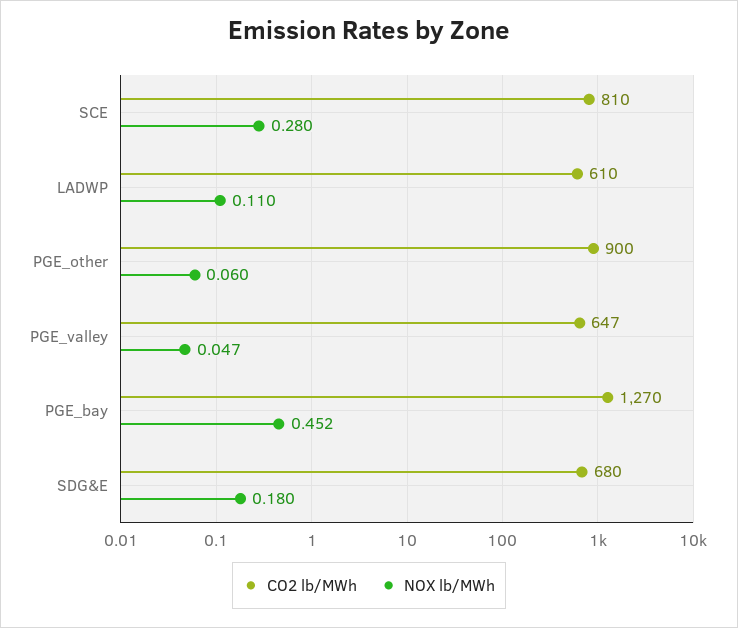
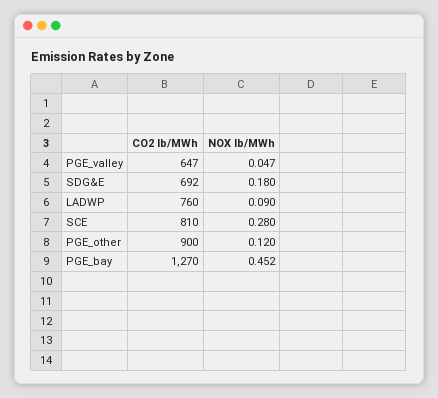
  {
    "CO2 lb/MWh": {
      "SCE": 810,
-     "LADWP": 610,
+     "LADWP": 760,
      "PGE_other": 900,
      "PGE_valley": 647,
      "PGE_bay": 1270,
-     "SDG&E": 680
+     "SDG&E": 692
    },
    "NOX lb/MWh": {
      "SCE": 0.28,
-     "LADWP": 0.11,
+     "LADWP": 0.09,
-     "PGE_other": 0.06,
+     "PGE_other": 0.12,
      "PGE_valley": 0.047,
      "PGE_bay": 0.452,
      "SDG&E": 0.18
    }
  }

